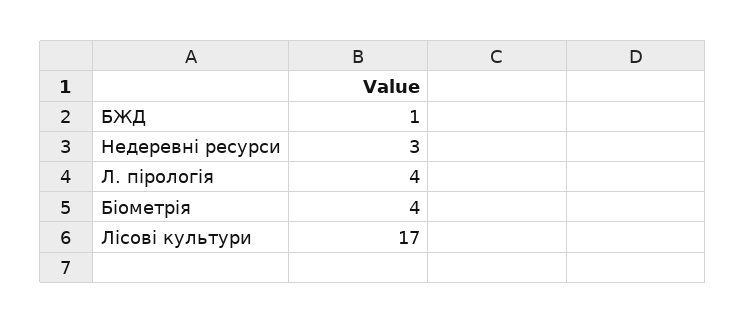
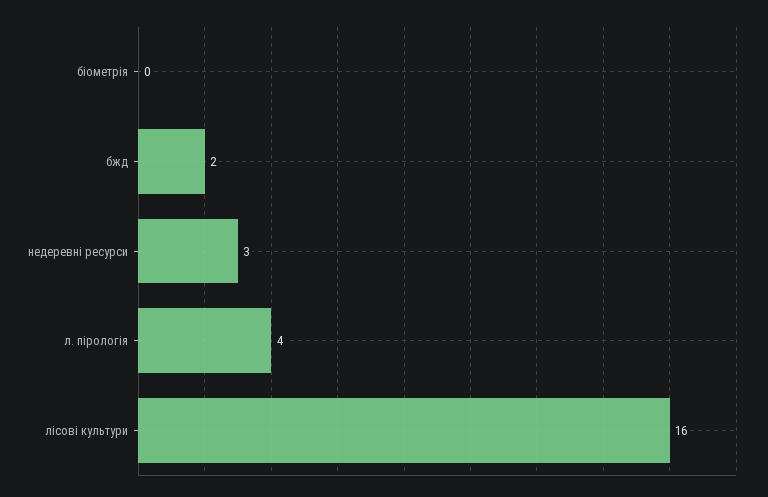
  {
-   "БЖД": 1,
+   "БЖД": 2,
    "Недеревні ресурси": 3,
    "Л. пірологія": 4,
-   "Біометрія": 4,
+   "Біометрія": 0,
-   "Лісові культури": 17
+   "Лісові культури": 16
  }

